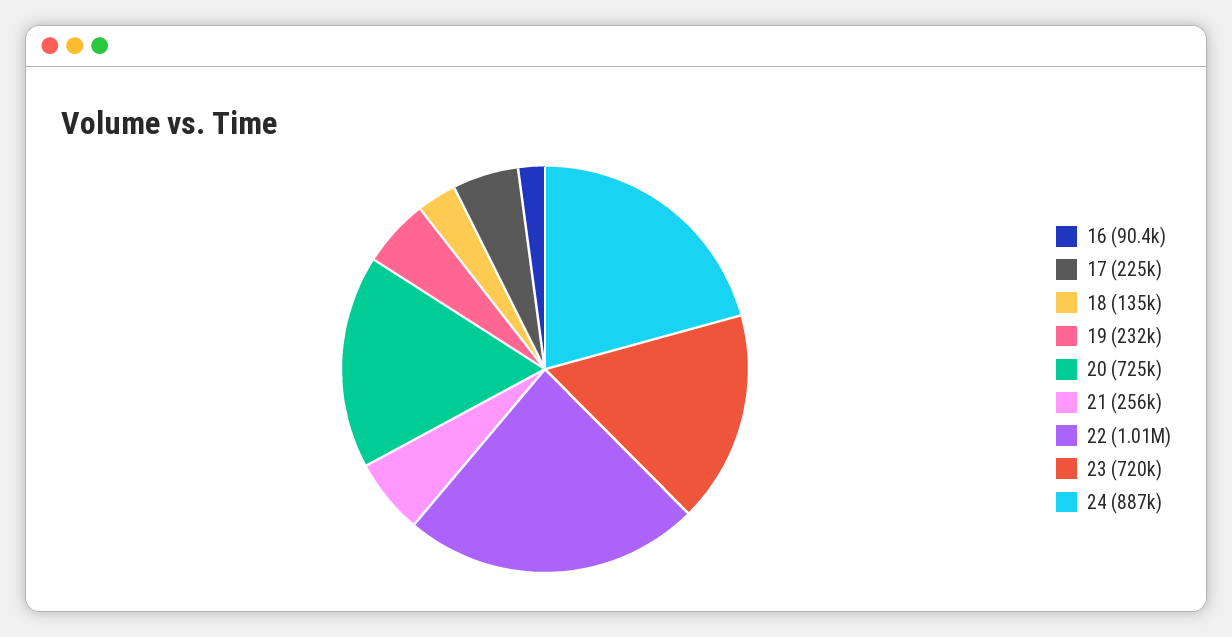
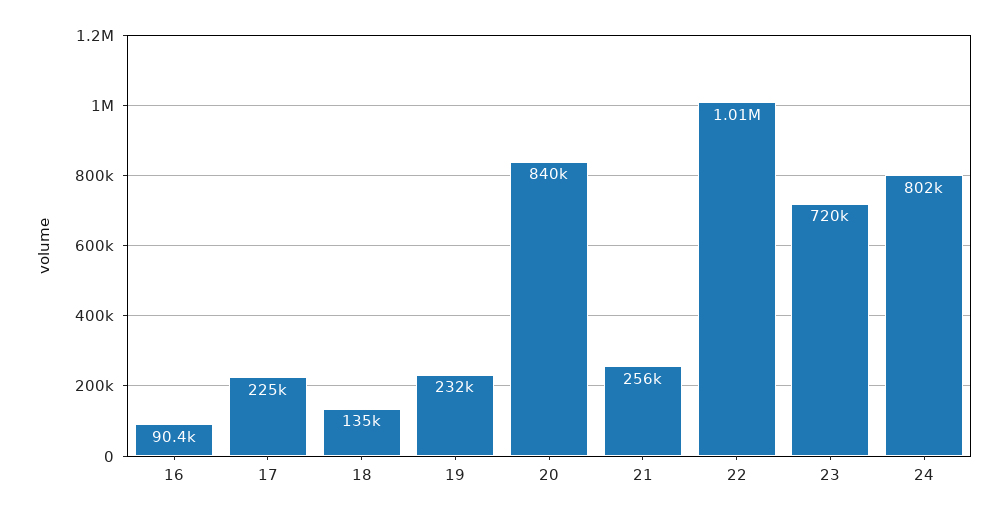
  {
    "16": 90400,
    "17": 225000,
    "18": 135000,
    "19": 232000,
-   "20": 725000,
+   "20": 840000,
    "21": 256000,
    "22": 1010000,
    "23": 720000,
-   "24": 887000
+   "24": 802000
  }

